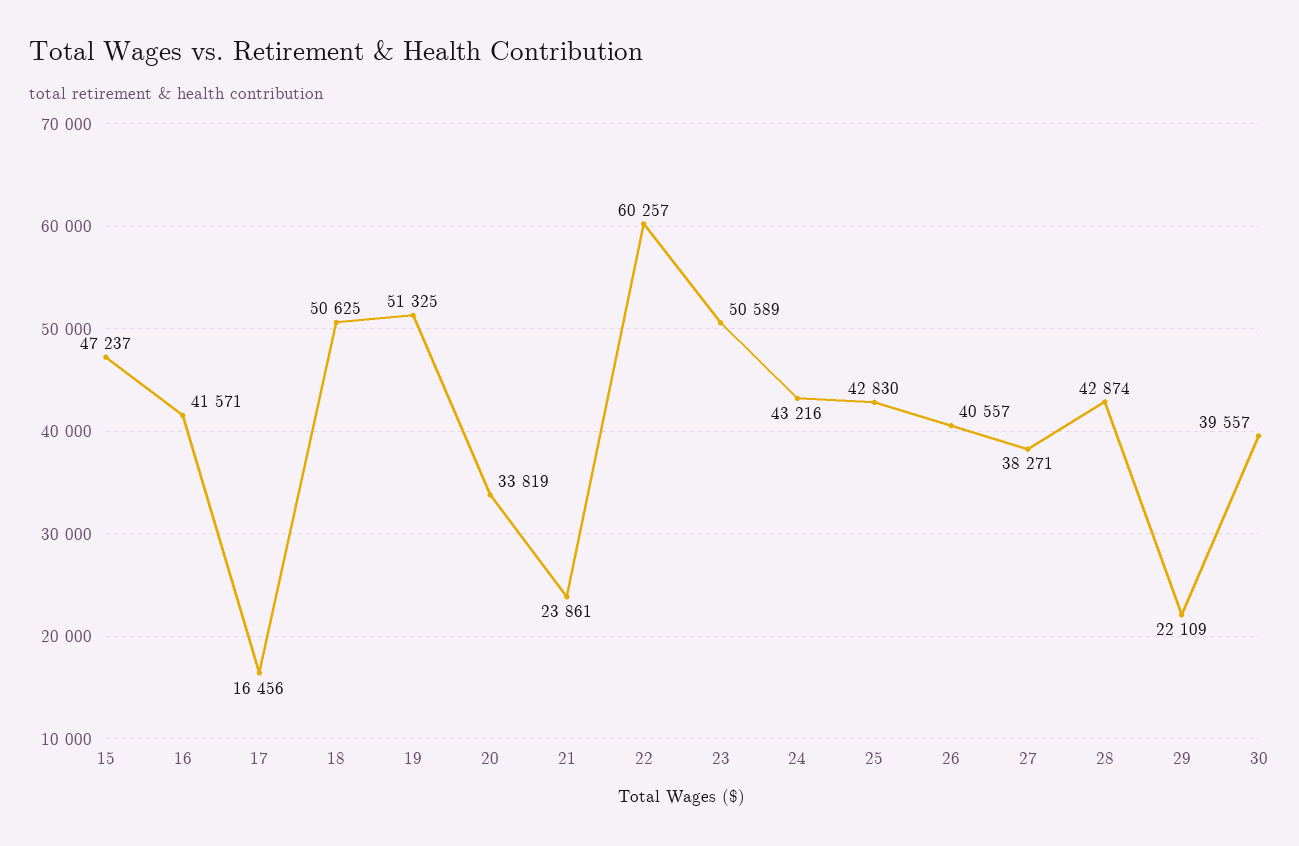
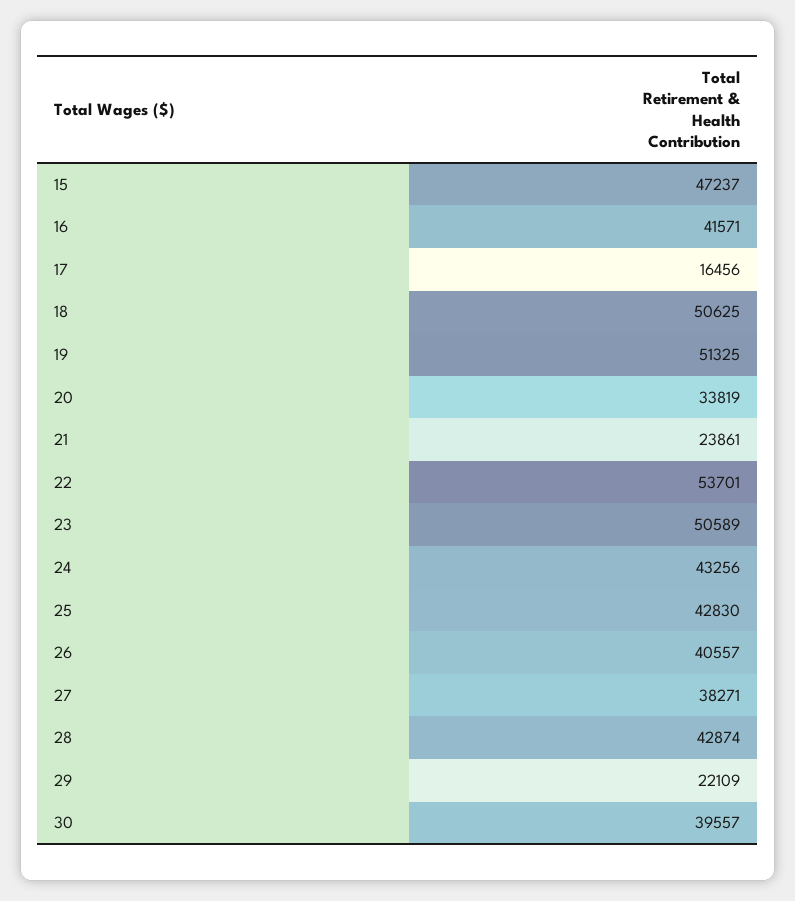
  {
    "15": 47237,
    "16": 41571,
    "17": 16456,
    "18": 50625,
    "19": 51325,
    "20": 33819,
    "21": 23861,
-   "22": 60257,
+   "22": 53701,
    "23": 50589,
-   "24": 43216,
+   "24": 43256,
    "25": 42830,
    "26": 40557,
    "27": 38271,
    "28": 42874,
    "29": 22109,
    "30": 39557
  }

